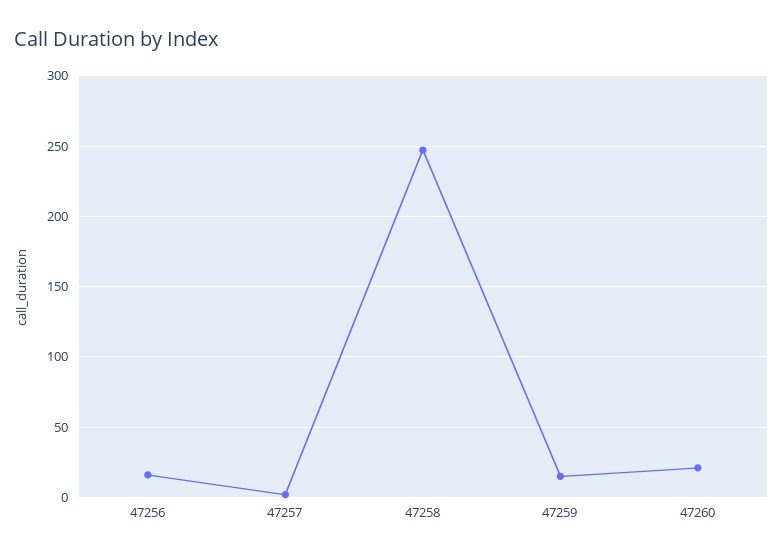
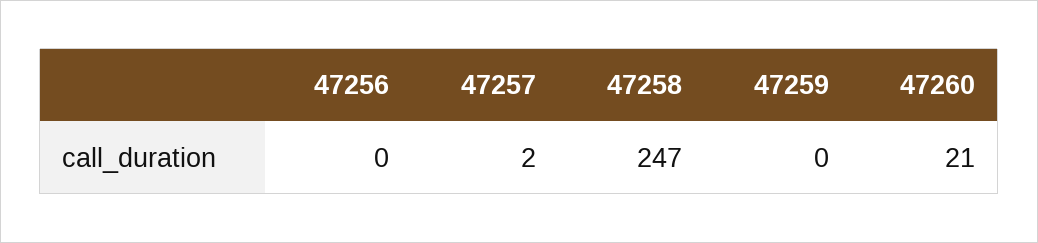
  {
-   "47256": 15,
+   "47256": 0,
    "47257": 2,
    "47258": 247,
-   "47259": 15,
+   "47259": 0,
    "47260": 21
  }

